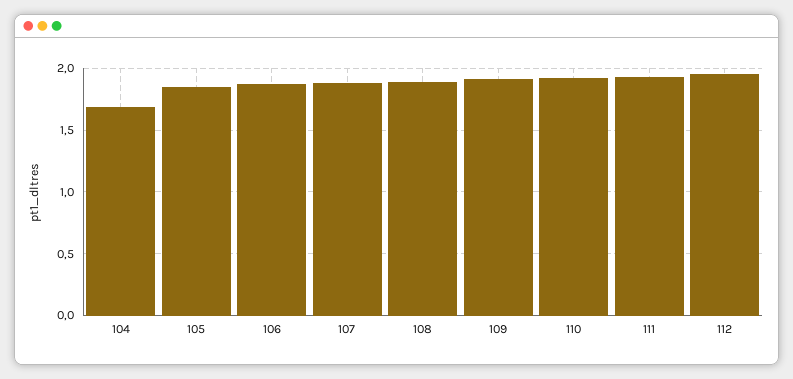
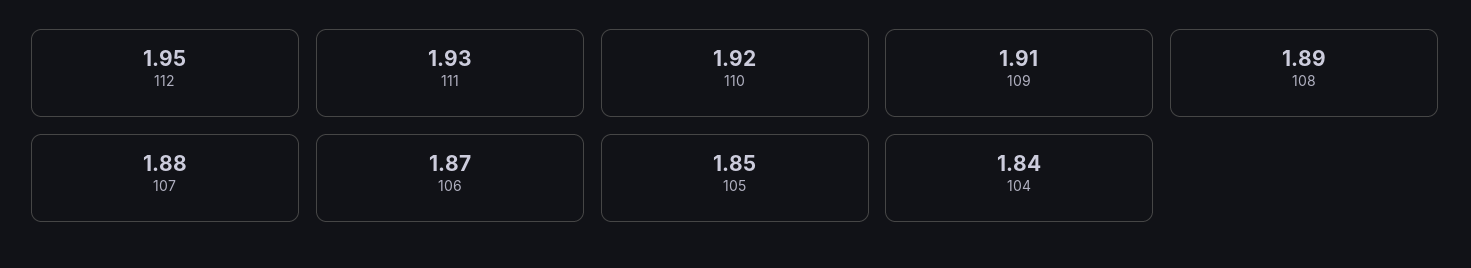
  {
-   "104": 1.7,
+   "104": 1.84,
    "105": 1.85,
    "106": 1.87,
    "107": 1.88,
    "108": 1.89,
    "109": 1.91,
    "110": 1.92,
    "111": 1.93,
    "112": 1.95
  }

